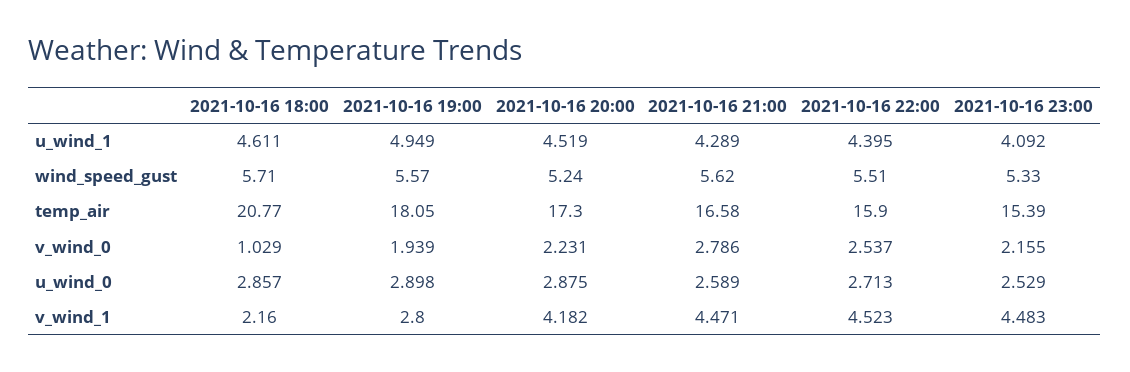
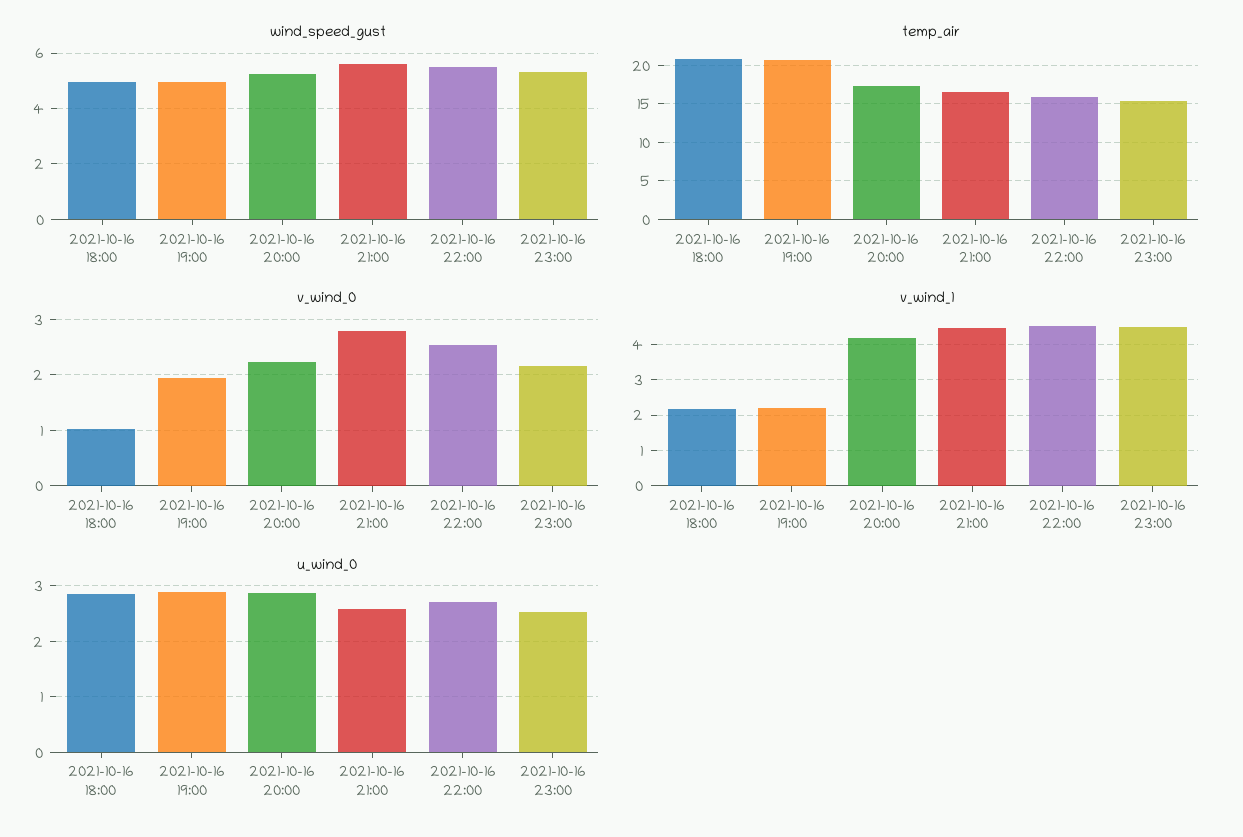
  {
-   "u_wind_1": {
-     "2021-10-16 18:00": 4.611,
-     "2021-10-16 19:00": 4.949,
-     "2021-10-16 20:00": 4.519,
-     "2021-10-16 21:00": 4.289,
-     "2021-10-16 22:00": 4.395,
-     "2021-10-16 23:00": 4.092
-   },
    "wind_speed_gust": {
-     "2021-10-16 18:00": 5.71,
+     "2021-10-16 18:00": 5,
-     "2021-10-16 19:00": 5.57,
+     "2021-10-16 19:00": 5,
      "2021-10-16 20:00": 5.24,
      "2021-10-16 21:00": 5.62,
      "2021-10-16 22:00": 5.51,
      "2021-10-16 23:00": 5.33
    },
    "temp_air": {
      "2021-10-16 18:00": 20.77,
-     "2021-10-16 19:00": 18.05,
+     "2021-10-16 19:00": 21,
      "2021-10-16 20:00": 17.3,
      "2021-10-16 21:00": 16.58,
      "2021-10-16 22:00": 15.9,
      "2021-10-16 23:00": 15.39
    },
    "v_wind_0": {
      "2021-10-16 18:00": 1.029,
      "2021-10-16 19:00": 1.939,
      "2021-10-16 20:00": 2.231,
      "2021-10-16 21:00": 2.786,
      "2021-10-16 22:00": 2.537,
      "2021-10-16 23:00": 2.155
    },
    "u_wind_0": {
      "2021-10-16 18:00": 2.857,
      "2021-10-16 19:00": 2.898,
      "2021-10-16 20:00": 2.875,
      "2021-10-16 21:00": 2.589,
      "2021-10-16 22:00": 2.713,
      "2021-10-16 23:00": 2.529
    },
    "v_wind_1": {
      "2021-10-16 18:00": 2.16,
-     "2021-10-16 19:00": 2.8,
+     "2021-10-16 19:00": 2.2,
      "2021-10-16 20:00": 4.182,
      "2021-10-16 21:00": 4.471,
      "2021-10-16 22:00": 4.523,
      "2021-10-16 23:00": 4.483
    }
  }

